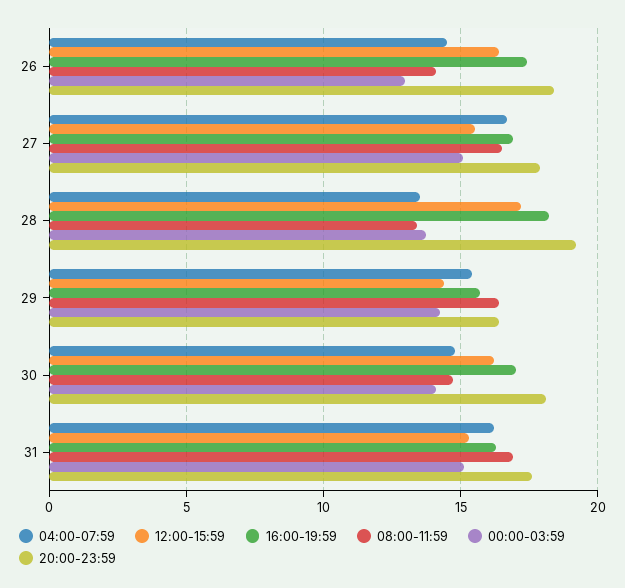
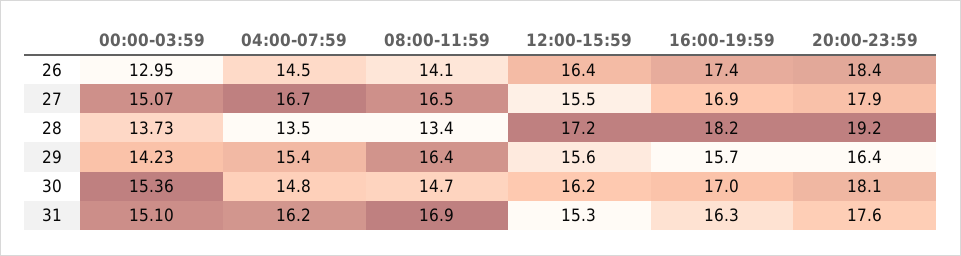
  {
    "04:00-07:59": {
      "26": 14.5,
      "27": 16.7,
      "28": 13.5,
      "29": 15.4,
      "30": 14.8,
      "31": 16.2
    },
    "12:00-15:59": {
      "26": 16.4,
      "27": 15.5,
      "28": 17.2,
-     "29": 14.5,
+     "29": 15.6,
      "30": 16.2,
      "31": 15.3
    },
    "16:00-19:59": {
      "26": 17.4,
      "27": 16.9,
      "28": 18.2,
      "29": 15.7,
      "30": 17,
      "31": 16.3
    },
    "08:00-11:59": {
      "26": 14.1,
      "27": 16.5,
      "28": 13.4,
      "29": 16.4,
      "30": 14.7,
      "31": 16.9
    },
    "00:00-03:59": {
      "26": 12.95,
      "27": 15.07,
      "28": 13.73,
      "29": 14.23,
-     "30": 14,
+     "30": 15.36,
      "31": 15.1
    },
    "20:00-23:59": {
      "26": 18.4,
      "27": 17.9,
      "28": 19.2,
      "29": 16.4,
      "30": 18.1,
      "31": 17.6
    }
  }

